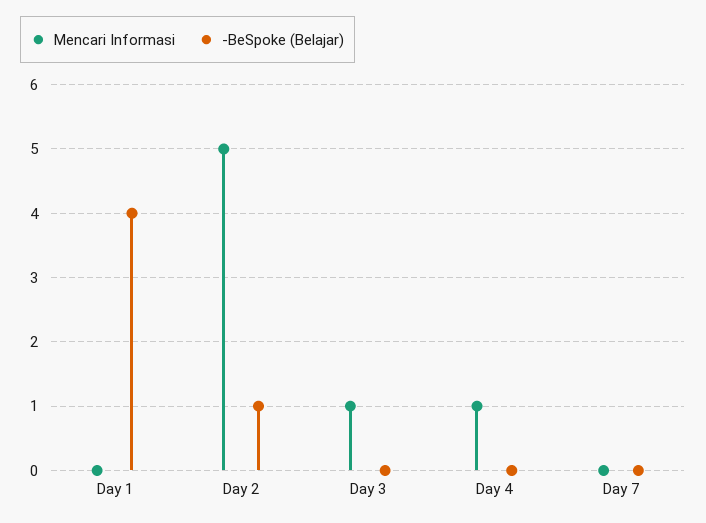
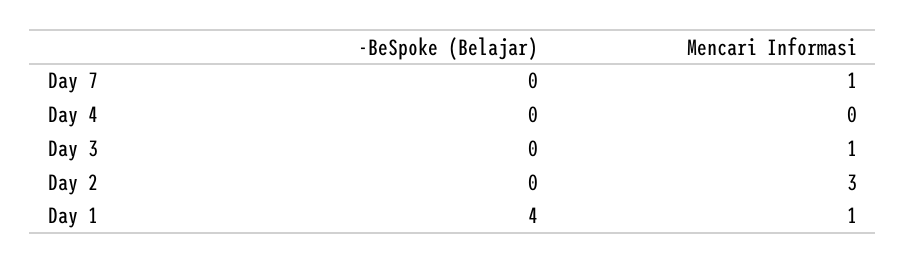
  {
    "Mencari Informasi": {
-     "Day 1": 0,
+     "Day 1": 1,
-     "Day 2": 5,
+     "Day 2": 3,
      "Day 3": 1,
-     "Day 4": 1,
+     "Day 4": 0,
-     "Day 7": 0
+     "Day 7": 1
    },
    "-BeSpoke (Belajar)": {
      "Day 1": 4,
-     "Day 2": 1,
+     "Day 2": 0,
      "Day 3": 0,
      "Day 4": 0,
      "Day 7": 0
    }
  }

